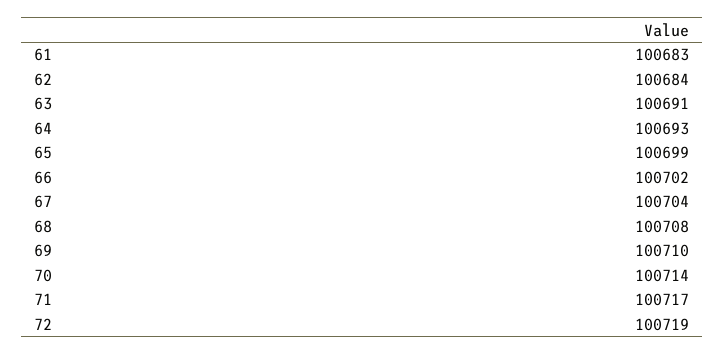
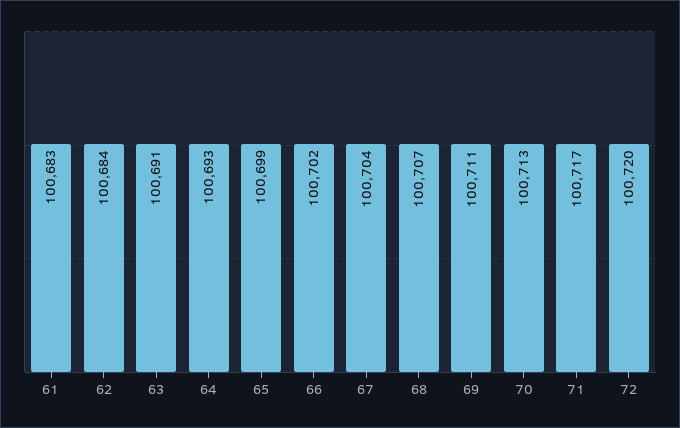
  {
    "61": 100683,
    "62": 100684,
    "63": 100691,
    "64": 100693,
    "65": 100699,
    "66": 100702,
    "67": 100704,
-   "68": 100708,
+   "68": 100707,
-   "69": 100710,
+   "69": 100711,
-   "70": 100714,
+   "70": 100713,
    "71": 100717,
-   "72": 100719
+   "72": 100720
  }

